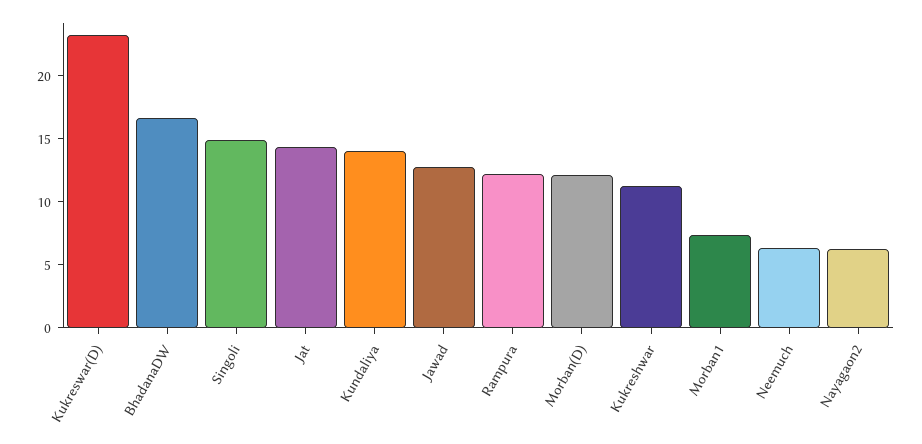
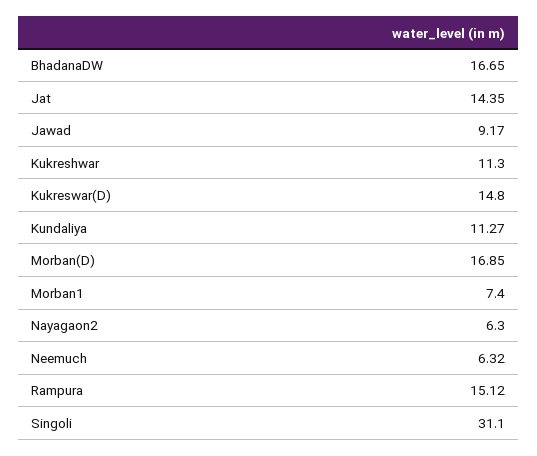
  {
-   "Kukreswar(D)": 23,
+   "Kukreswar(D)": 14.8,
    "BhadanaDW": 16.65,
-   "Singoli": 15,
+   "Singoli": 31.1,
    "Jat": 14.35,
-   "Kundaliya": 14,
+   "Kundaliya": 11.27,
-   "Jawad": 13,
+   "Jawad": 9.17,
-   "Rampura": 12,
+   "Rampura": 15.12,
-   "Morban(D)": 12,
+   "Morban(D)": 16.85,
    "Kukreshwar": 11.3,
    "Morban1": 7.4,
    "Neemuch": 6.32,
    "Nayagaon2": 6.3
  }

